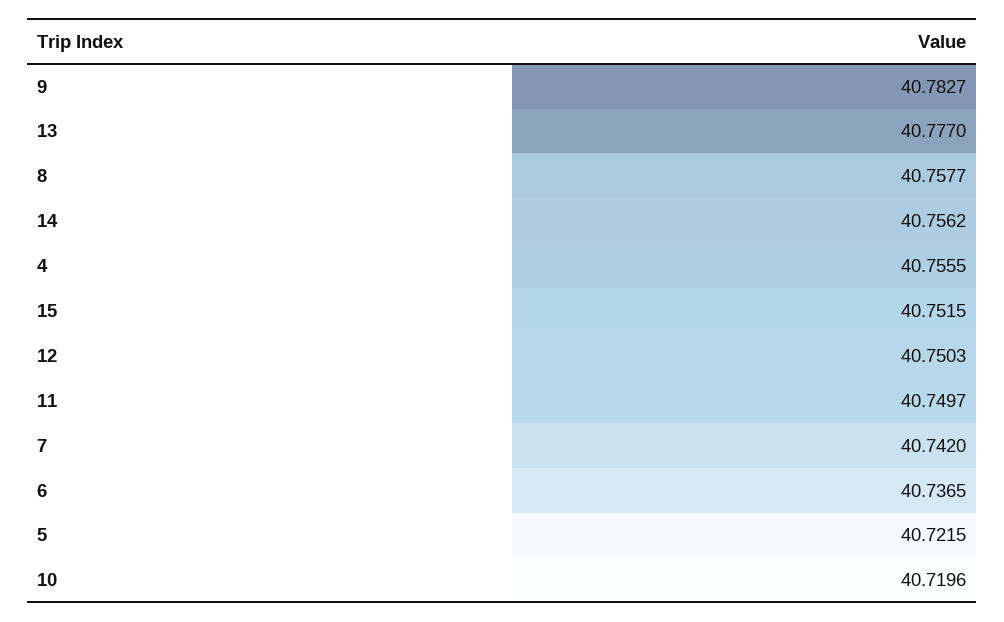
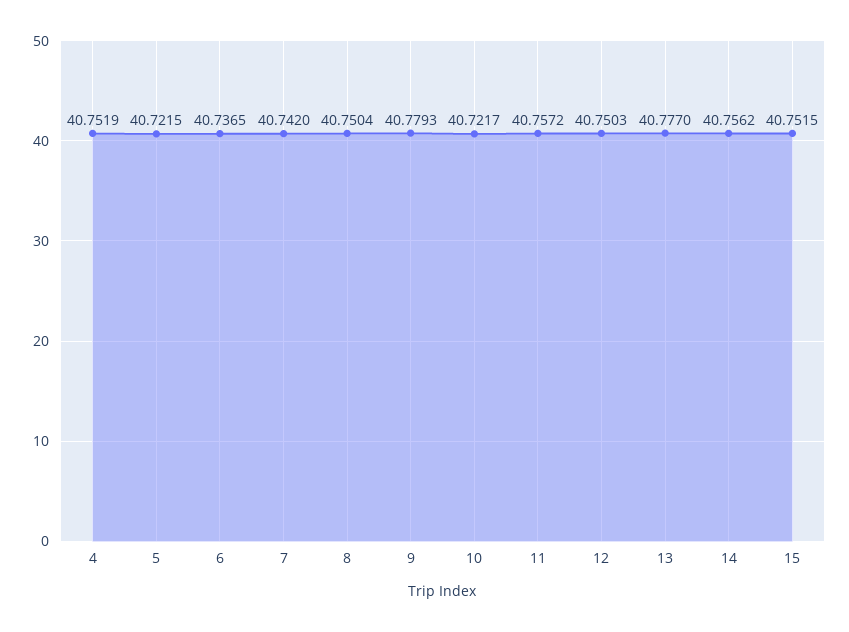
  {
-   "9": 40.7827,
+   "9": 40.7793,
    "13": 40.777,
-   "8": 40.7577,
+   "8": 40.7504,
    "14": 40.7562,
-   "4": 40.7555,
+   "4": 40.7519,
    "15": 40.7515,
    "12": 40.7503,
-   "11": 40.7497,
+   "11": 40.7572,
    "7": 40.742,
    "6": 40.7365,
    "5": 40.7215,
-   "10": 40.7196
+   "10": 40.7217
  }

